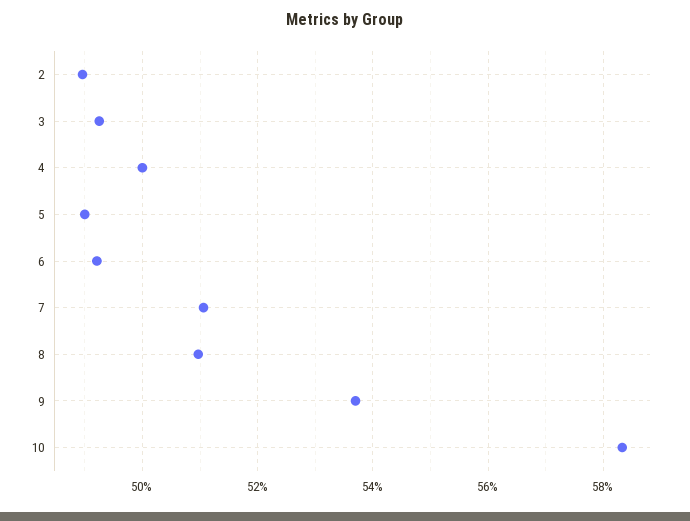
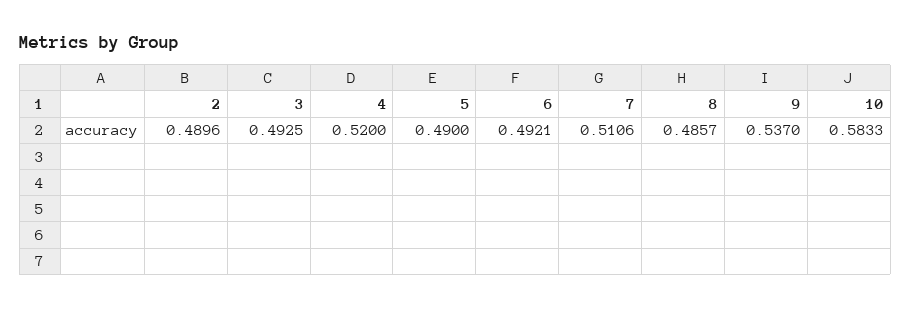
  {
    "2": 0.4896,
    "3": 0.4925,
-   "4": 0.5,
+   "4": 0.52,
    "5": 0.49,
    "6": 0.4921,
    "7": 0.5106,
-   "8": 0.51,
+   "8": 0.4857,
    "9": 0.537,
    "10": 0.5833
  }

